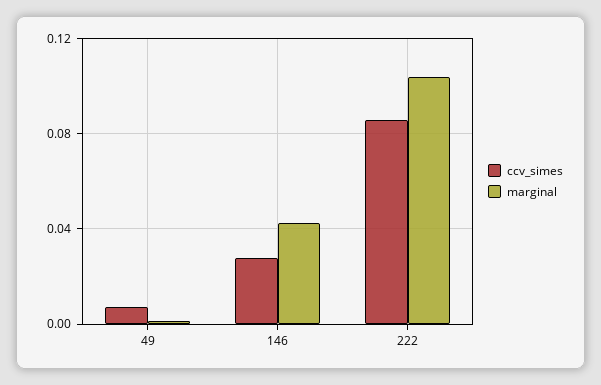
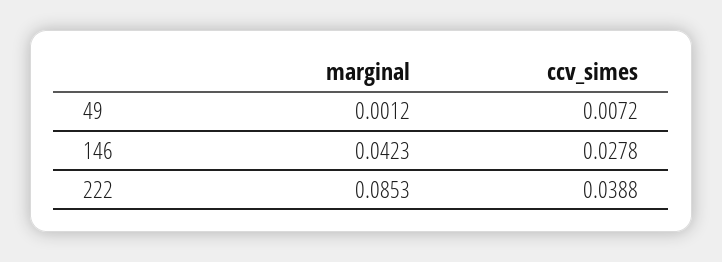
  {
    "ccv_simes": {
      "49": 0.0072,
      "146": 0.0278,
-     "222": 0.085
+     "222": 0.0388
    },
    "marginal": {
      "49": 0.0012,
      "146": 0.0423,
-     "222": 0.105
+     "222": 0.0853
    }
  }

